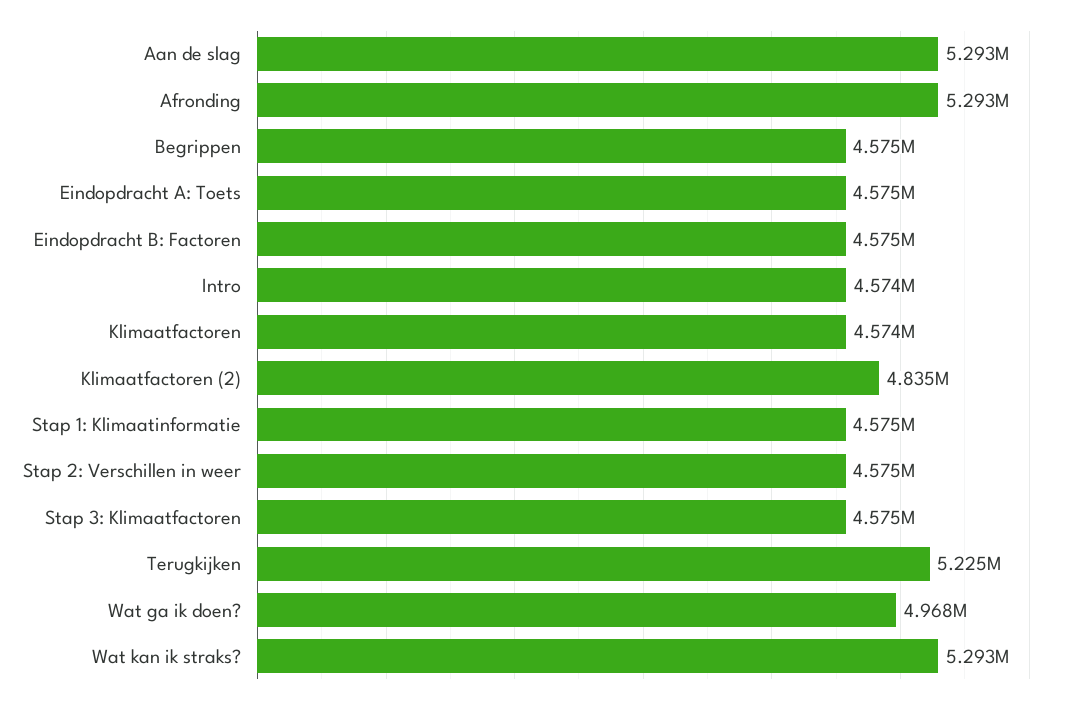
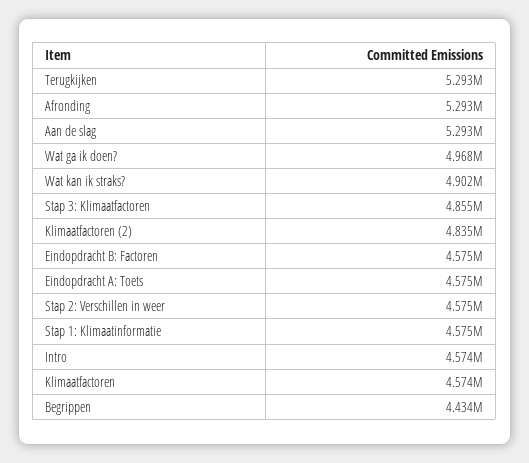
  {
    "Aan de slag": 5293000,
    "Afronding": 5293000,
-   "Begrippen": 4575000,
+   "Begrippen": 4434000,
    "Eindopdracht A: Toets": 4575000,
    "Eindopdracht B: Factoren": 4575000,
    "Intro": 4574000,
    "Klimaatfactoren": 4574000,
    "Klimaatfactoren (2)": 4835000,
    "Stap 1: Klimaatinformatie": 4575000,
    "Stap 2: Verschillen in weer": 4575000,
-   "Stap 3: Klimaatfactoren": 4575000,
+   "Stap 3: Klimaatfactoren": 4855000,
-   "Terugkijken": 5225000,
+   "Terugkijken": 5293000,
    "Wat ga ik doen?": 4968000,
-   "Wat kan ik straks?": 5293000
+   "Wat kan ik straks?": 4902000
  }

